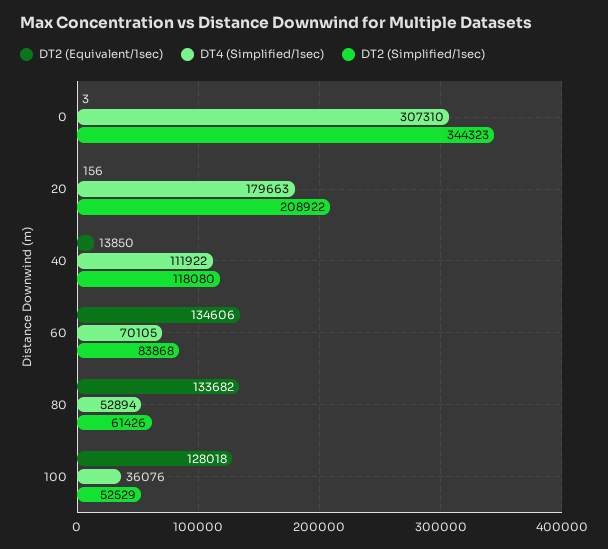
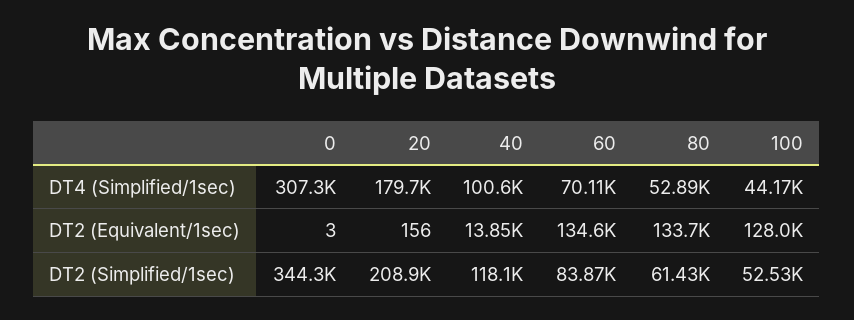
  {
    "DT2 (Equivalent/1sec)": {
      "0": 3,
      "20": 156,
      "40": 13850,
      "60": 134606,
      "80": 133682,
      "100": 128018
    },
    "DT4 (Simplified/1sec)": {
      "0": 307310,
      "20": 179663,
-     "40": 111922,
+     "40": 100600,
      "60": 70105,
      "80": 52894,
-     "100": 36076
+     "100": 44170
    },
    "DT2 (Simplified/1sec)": {
      "0": 344323,
      "20": 208922,
      "40": 118080,
      "60": 83868,
      "80": 61426,
      "100": 52529
    }
  }

